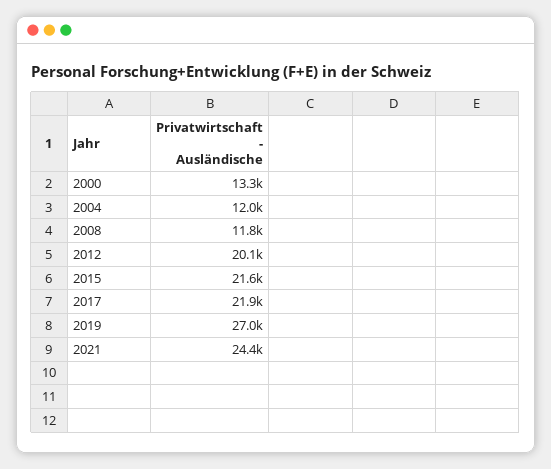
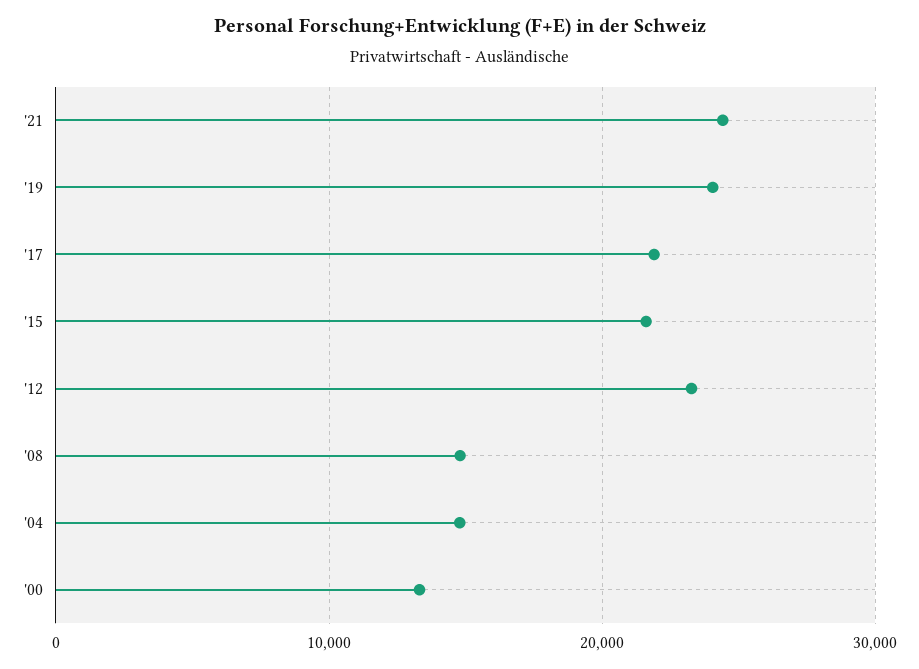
  {
    "2000": 13300,
-   "2004": 12000,
+   "2004": 15000,
-   "2008": 11800,
+   "2008": 15000,
-   "2012": 20100,
+   "2012": 23000,
    "2015": 21600,
    "2017": 21900,
-   "2019": 27000,
+   "2019": 24000,
    "2021": 24400
  }

